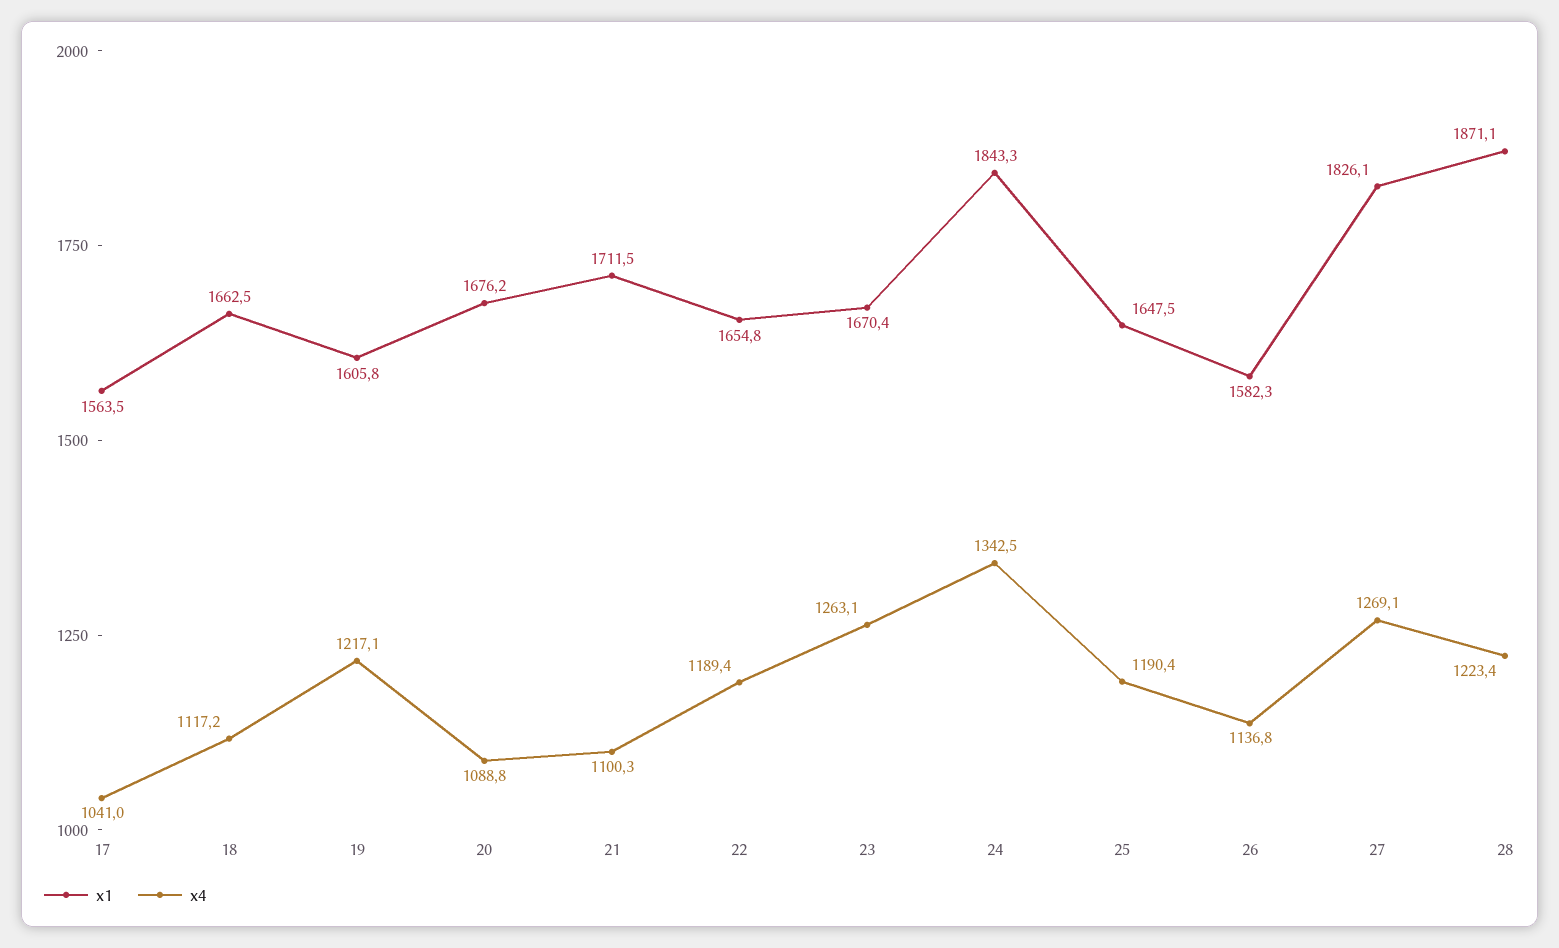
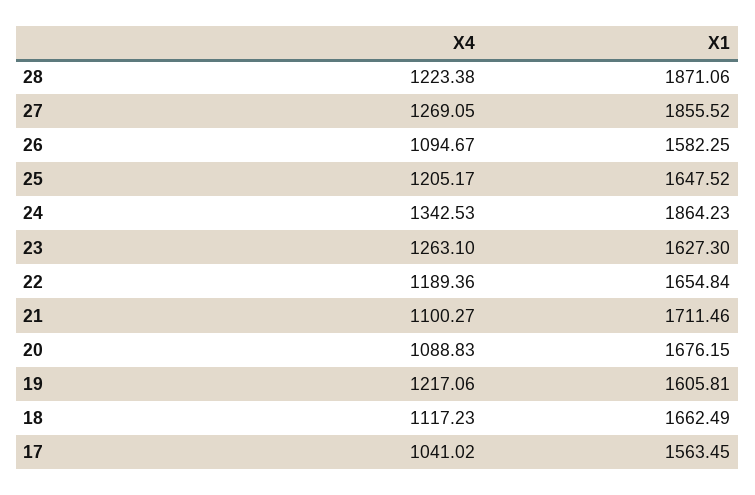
  {
    "x1": {
      "17": 1563.45,
      "18": 1662.49,
      "19": 1605.81,
      "20": 1676.15,
      "21": 1711.46,
      "22": 1654.84,
-     "23": 1670.4,
+     "23": 1627.3,
-     "24": 1843.3,
+     "24": 1864.23,
      "25": 1647.52,
      "26": 1582.25,
-     "27": 1826.1,
+     "27": 1855.52,
      "28": 1871.06
    },
    "x4": {
      "17": 1041.02,
      "18": 1117.23,
      "19": 1217.06,
      "20": 1088.83,
      "21": 1100.27,
      "22": 1189.36,
      "23": 1263.1,
      "24": 1342.53,
-     "25": 1190.4,
+     "25": 1205.17,
-     "26": 1136.8,
+     "26": 1094.67,
      "27": 1269.05,
      "28": 1223.38
    }
  }

